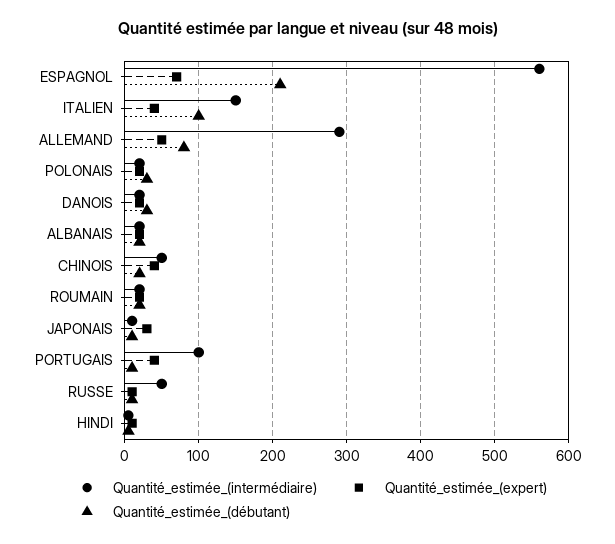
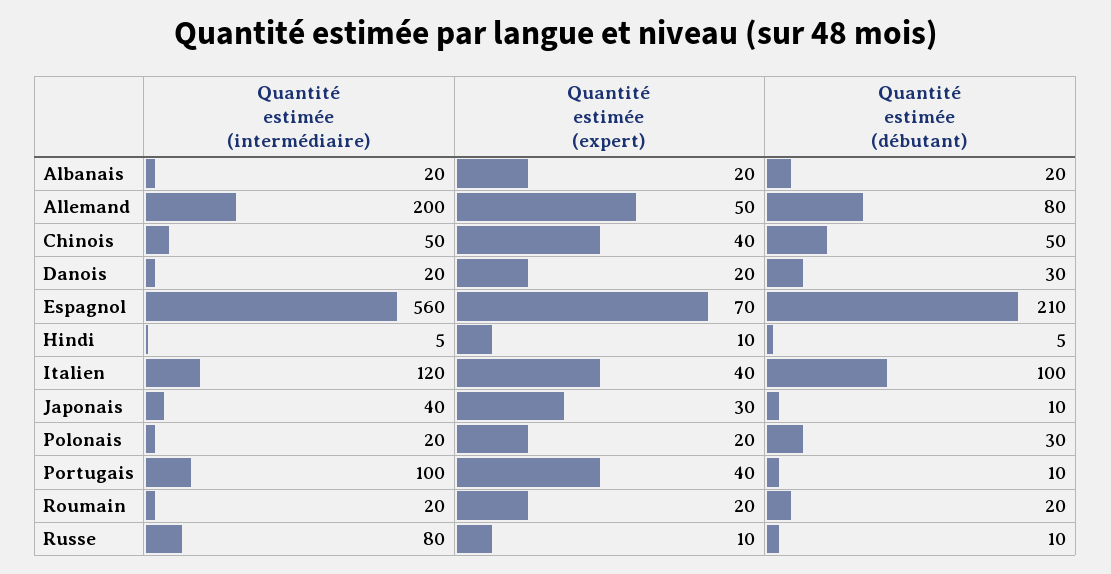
  {
    "Quantité_estimée_(intermédiaire)": {
      "ESPAGNOL": 560,
-     "ITALIEN": 150,
+     "ITALIEN": 120,
-     "ALLEMAND": 290,
+     "ALLEMAND": 200,
      "POLONAIS": 20,
      "DANOIS": 20,
      "ALBANAIS": 20,
      "CHINOIS": 50,
      "ROUMAIN": 20,
-     "JAPONAIS": 10,
+     "JAPONAIS": 40,
      "PORTUGAIS": 100,
-     "RUSSE": 50,
+     "RUSSE": 80,
      "HINDI": 5
    },
    "Quantité_estimée_(expert)": {
      "ESPAGNOL": 70,
      "ITALIEN": 40,
      "ALLEMAND": 50,
      "POLONAIS": 20,
      "DANOIS": 20,
      "ALBANAIS": 20,
      "CHINOIS": 40,
      "ROUMAIN": 20,
      "JAPONAIS": 30,
      "PORTUGAIS": 40,
      "RUSSE": 10,
      "HINDI": 10
    },
    "Quantité_estimée_(débutant)": {
      "ESPAGNOL": 210,
      "ITALIEN": 100,
      "ALLEMAND": 80,
      "POLONAIS": 30,
      "DANOIS": 30,
      "ALBANAIS": 20,
-     "CHINOIS": 20,
+     "CHINOIS": 50,
      "ROUMAIN": 20,
      "JAPONAIS": 10,
      "PORTUGAIS": 10,
      "RUSSE": 10,
      "HINDI": 5
    }
  }

